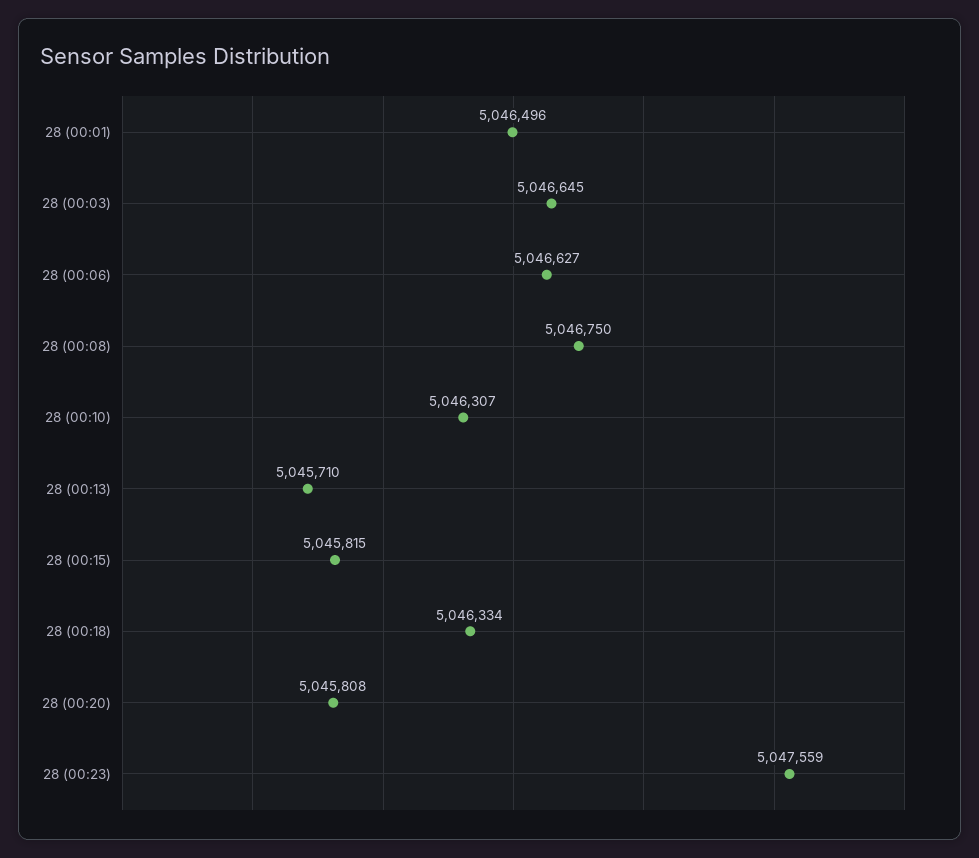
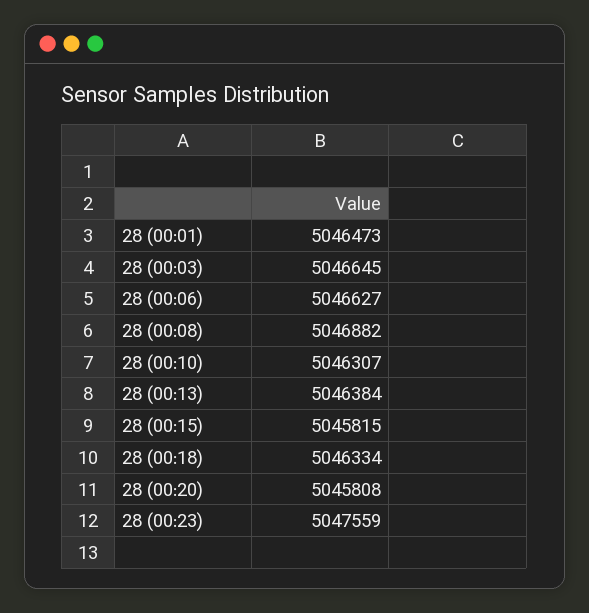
  {
-   "28 (00:01)": 5046496,
+   "28 (00:01)": 5046473,
    "28 (00:03)": 5046645,
    "28 (00:06)": 5046627,
-   "28 (00:08)": 5046750,
+   "28 (00:08)": 5046882,
    "28 (00:10)": 5046307,
-   "28 (00:13)": 5045710,
+   "28 (00:13)": 5046384,
    "28 (00:15)": 5045815,
    "28 (00:18)": 5046334,
    "28 (00:20)": 5045808,
    "28 (00:23)": 5047559
  }

